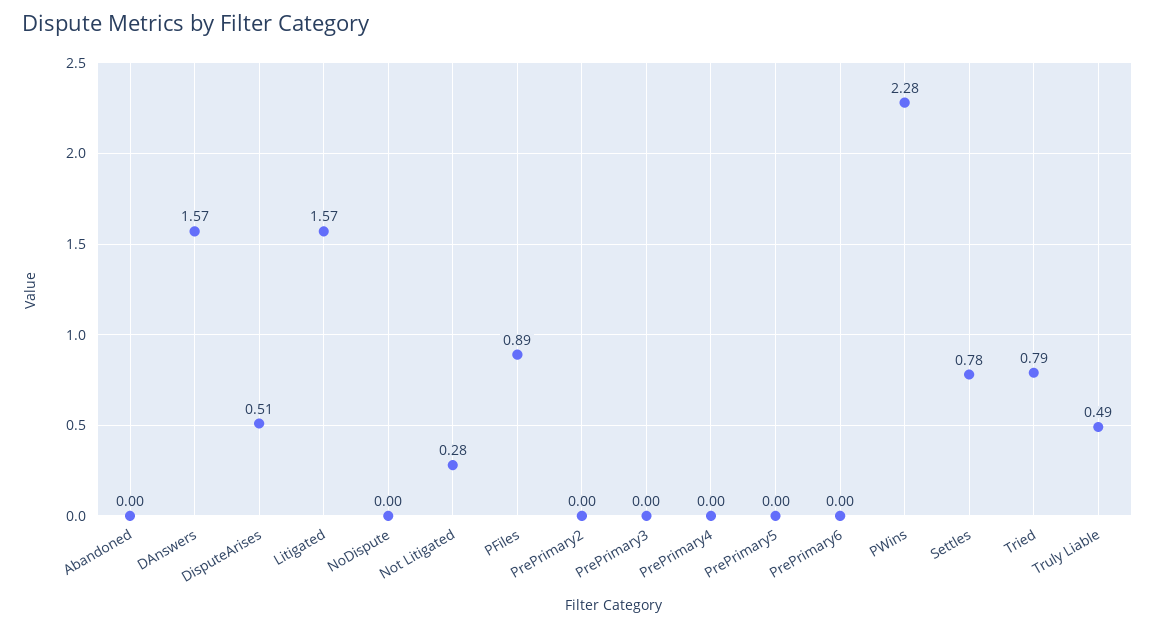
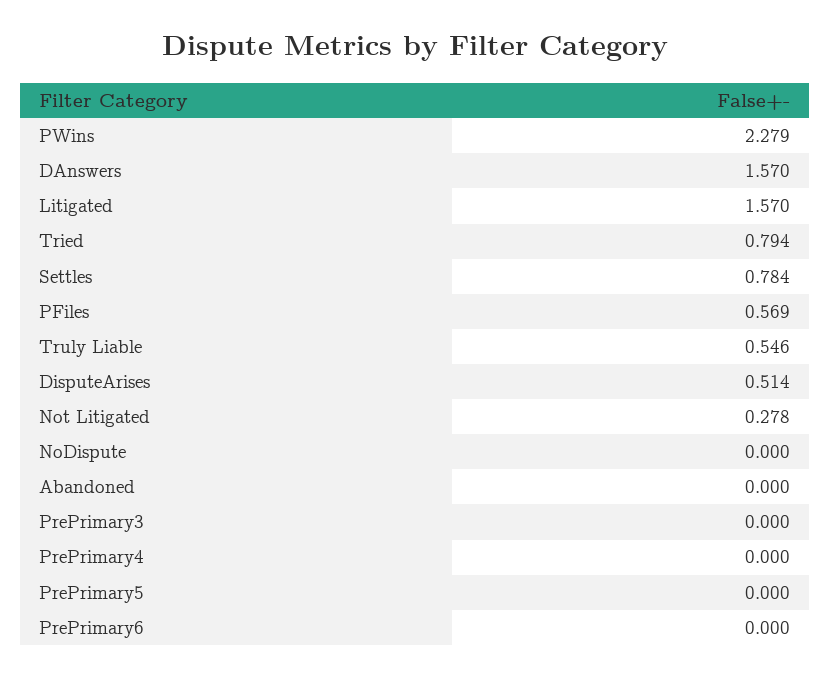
  {
    "Abandoned": 0,
    "DAnswers": 1.57,
    "DisputeArises": 0.514,
    "Litigated": 1.57,
    "NoDispute": 0,
    "Not Litigated": 0.278,
-   "PFiles": 0.89,
+   "PFiles": 0.569,
-   "PrePrimary2": 0,
    "PrePrimary3": 0,
    "PrePrimary4": 0,
    "PrePrimary5": 0,
    "PrePrimary6": 0,
    "PWins": 2.279,
    "Settles": 0.784,
    "Tried": 0.794,
-   "Truly Liable": 0.49
+   "Truly Liable": 0.546
  }

